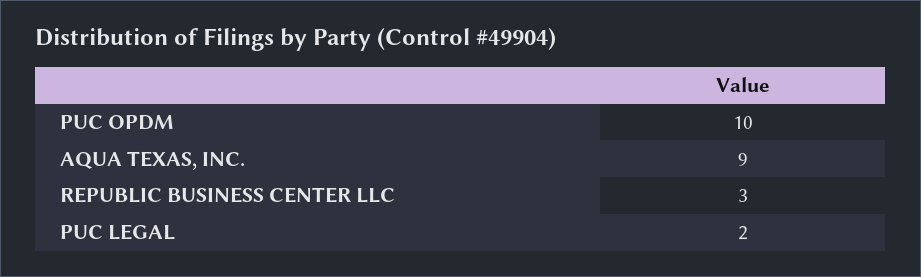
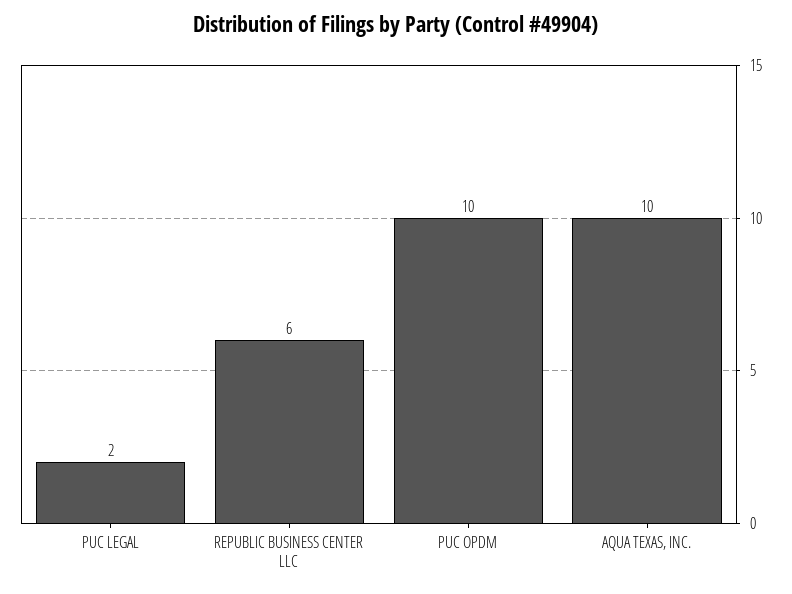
  {
    "PUC OPDM": 10,
-   "AQUA TEXAS, INC.": 9,
+   "AQUA TEXAS, INC.": 10,
-   "REPUBLIC BUSINESS CENTER LLC": 3,
+   "REPUBLIC BUSINESS CENTER LLC": 6,
    "PUC LEGAL": 2
  }

